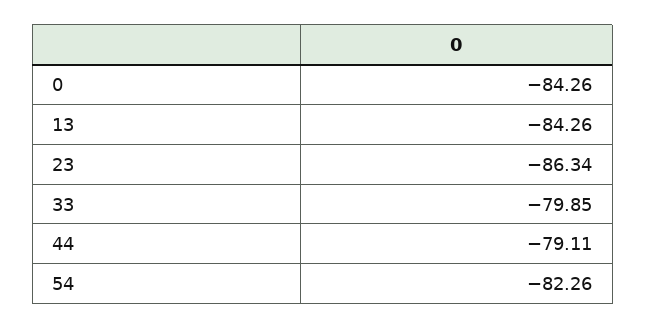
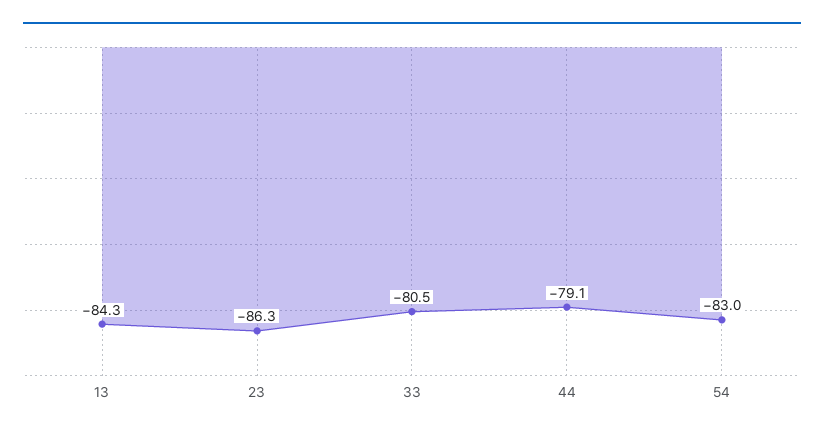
  {
-   "0": -84.26,
    "13": -84.26,
    "23": -86.34,
-   "33": -79.85,
+   "33": -80.5,
    "44": -79.11,
-   "54": -82.26
+   "54": -83
  }

